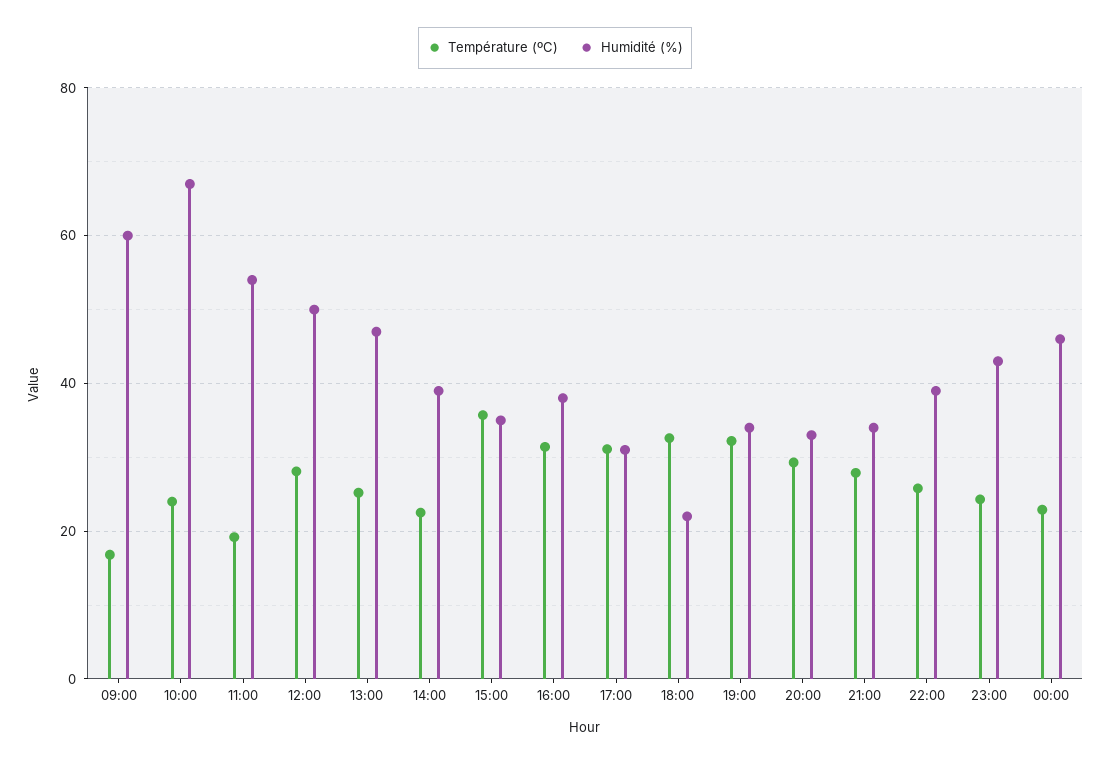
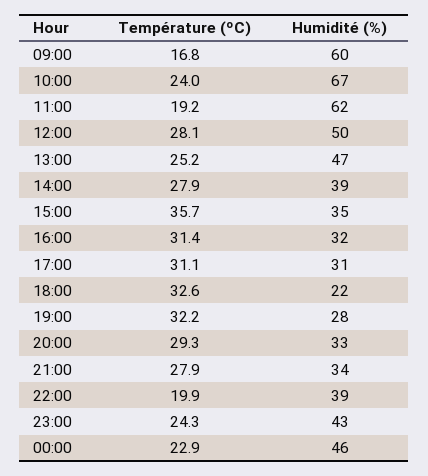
  {
    "Température (ºC)": {
      "09:00": 16.8,
      "10:00": 24,
      "11:00": 19.2,
      "12:00": 28.1,
      "13:00": 25.2,
-     "14:00": 22,
+     "14:00": 27.9,
      "15:00": 35.7,
      "16:00": 31.4,
      "17:00": 31.1,
      "18:00": 32.6,
      "19:00": 32.2,
      "20:00": 29.3,
      "21:00": 27.9,
-     "22:00": 26,
+     "22:00": 19.9,
      "23:00": 24.3,
      "00:00": 22.9
    },
    "Humidité (%)": {
      "09:00": 60,
      "10:00": 67,
-     "11:00": 54,
+     "11:00": 62,
      "12:00": 50,
      "13:00": 47,
      "14:00": 39,
      "15:00": 35,
-     "16:00": 38,
+     "16:00": 32,
      "17:00": 31,
      "18:00": 22,
-     "19:00": 34,
+     "19:00": 28,
      "20:00": 33,
      "21:00": 34,
      "22:00": 39,
      "23:00": 43,
      "00:00": 46
    }
  }

